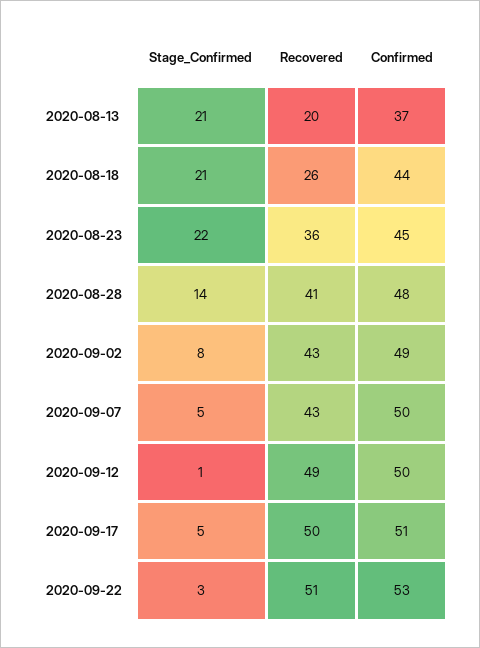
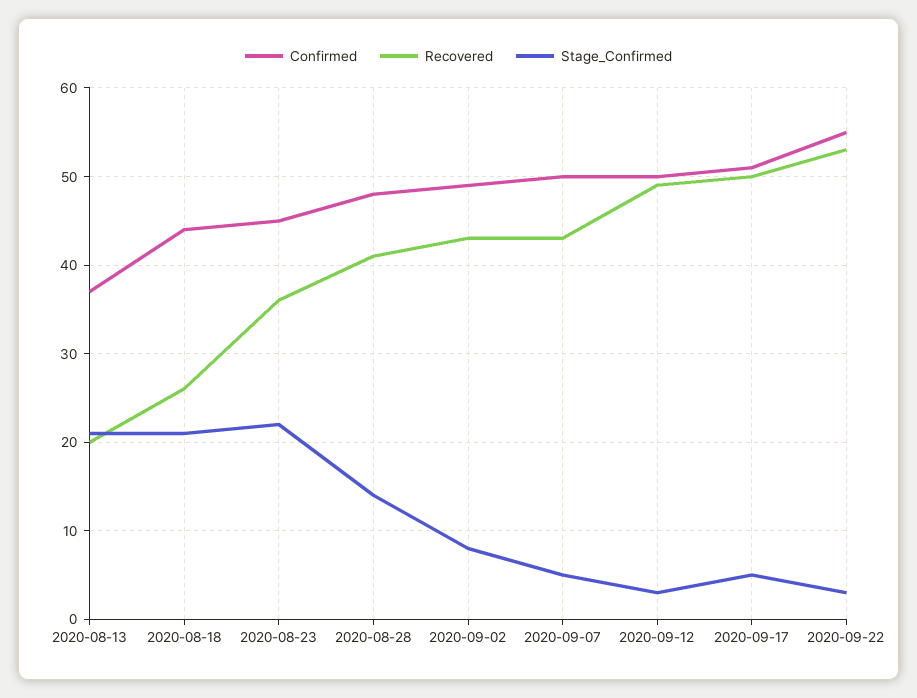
  {
    "Stage_Confirmed": {
      "2020-08-13": 21,
      "2020-08-18": 21,
      "2020-08-23": 22,
      "2020-08-28": 14,
      "2020-09-02": 8,
      "2020-09-07": 5,
-     "2020-09-12": 1,
+     "2020-09-12": 3,
      "2020-09-17": 5,
      "2020-09-22": 3
    },
    "Recovered": {
      "2020-08-13": 20,
      "2020-08-18": 26,
      "2020-08-23": 36,
      "2020-08-28": 41,
      "2020-09-02": 43,
      "2020-09-07": 43,
      "2020-09-12": 49,
      "2020-09-17": 50,
-     "2020-09-22": 51
+     "2020-09-22": 53
    },
    "Confirmed": {
      "2020-08-13": 37,
      "2020-08-18": 44,
      "2020-08-23": 45,
      "2020-08-28": 48,
      "2020-09-02": 49,
      "2020-09-07": 50,
      "2020-09-12": 50,
      "2020-09-17": 51,
-     "2020-09-22": 53
+     "2020-09-22": 55
    }
  }

